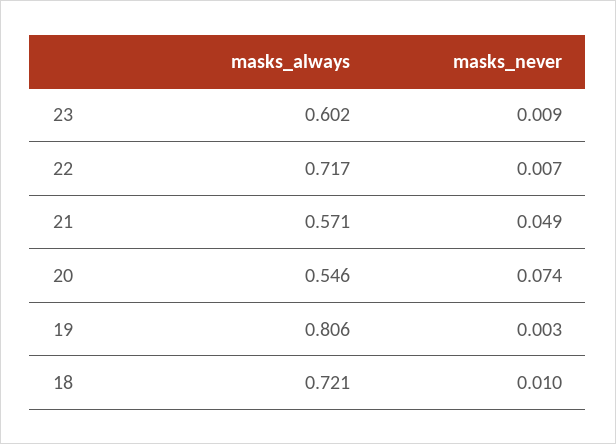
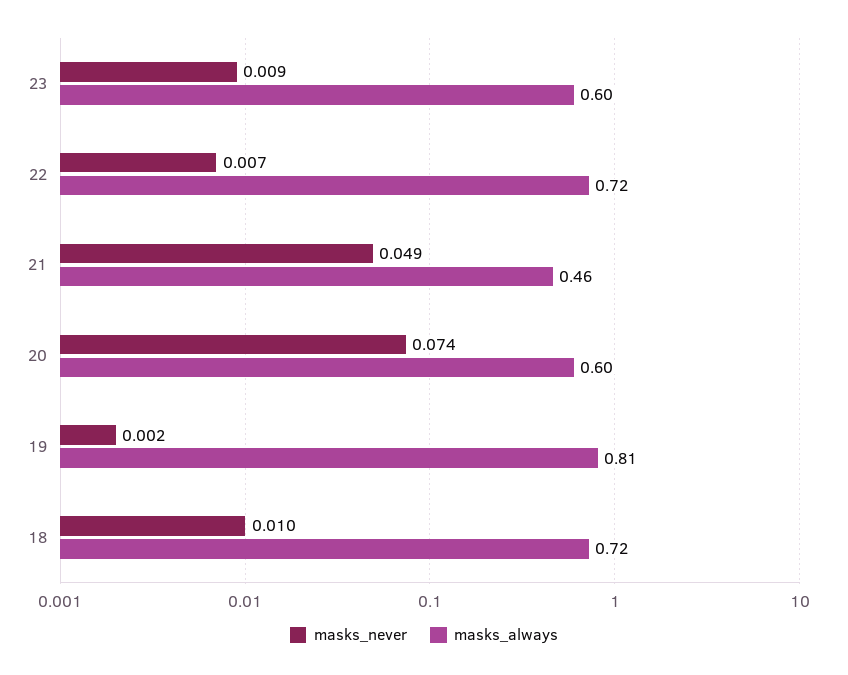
  {
    "masks_always": {
      "23": 0.602,
      "22": 0.717,
-     "21": 0.571,
+     "21": 0.46,
-     "20": 0.546,
+     "20": 0.6,
      "19": 0.806,
      "18": 0.721
    },
    "masks_never": {
      "23": 0.009,
      "22": 0.007,
      "21": 0.049,
      "20": 0.074,
-     "19": 0.003,
+     "19": 0.002,
      "18": 0.01
    }
  }

